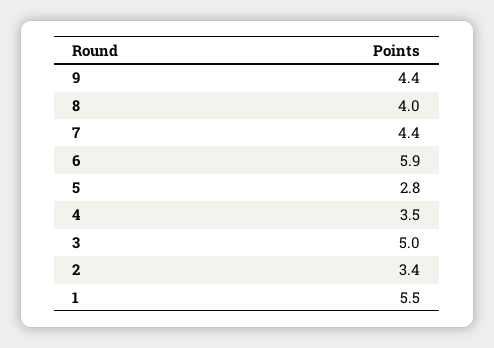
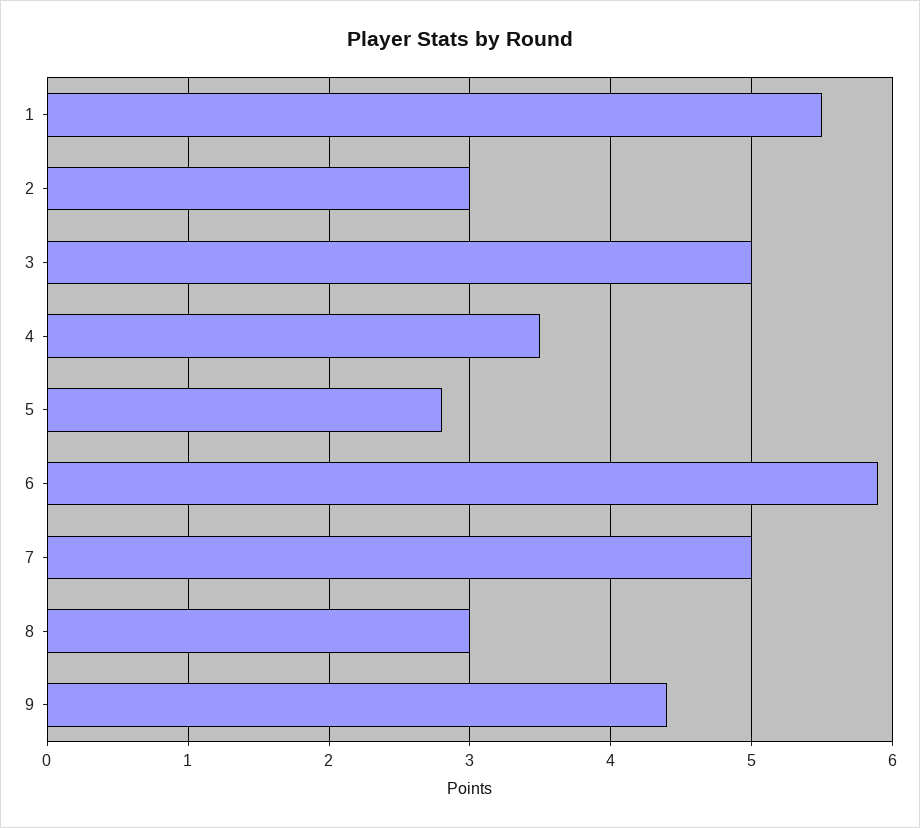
  {
    "9": 4.4,
-   "8": 4,
+   "8": 3,
-   "7": 4.4,
+   "7": 5,
    "6": 5.9,
    "5": 2.8,
    "4": 3.5,
    "3": 5,
-   "2": 3.4,
+   "2": 3,
    "1": 5.5
  }

